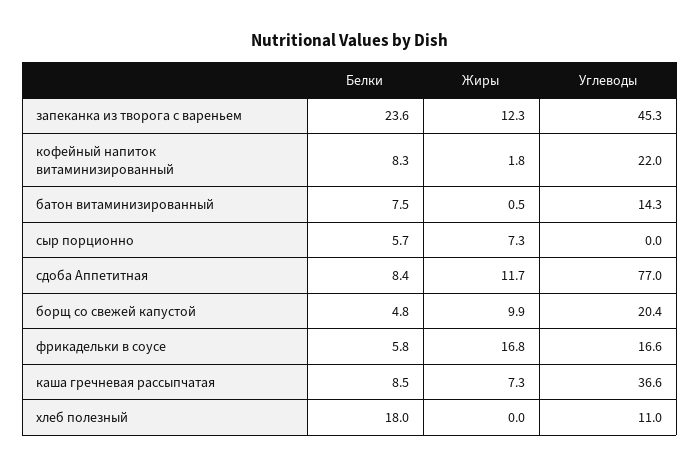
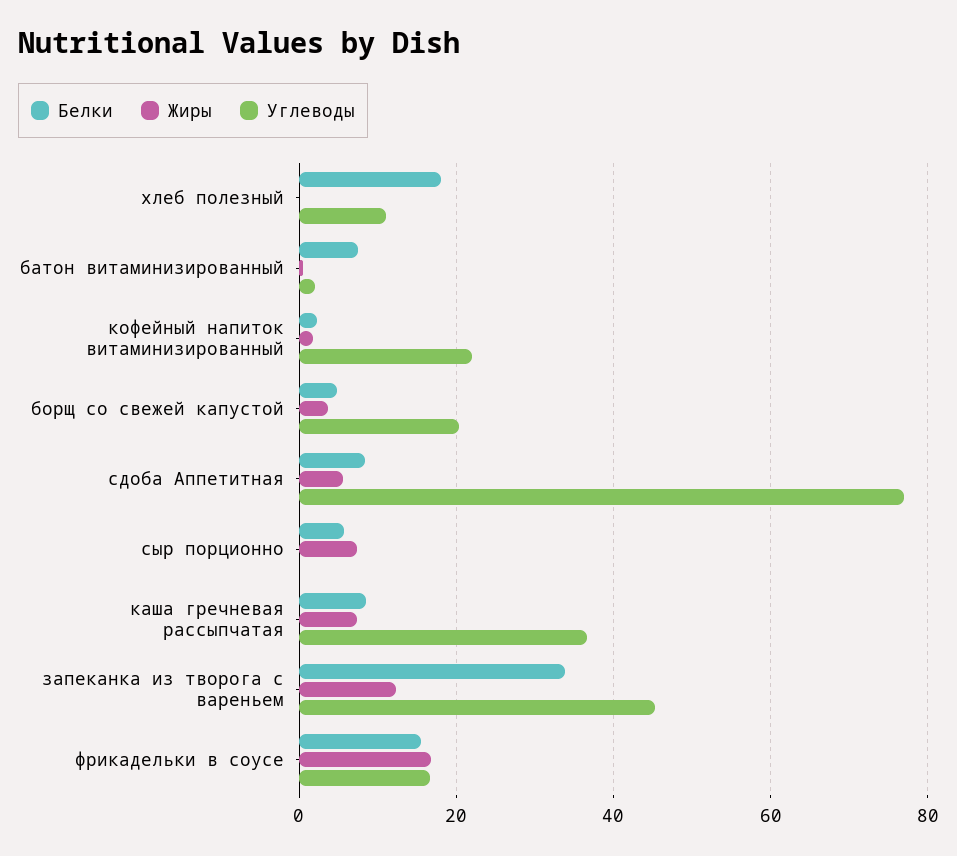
  {
    "Белки": {
-     "запеканка из творога с вареньем": 23.6,
+     "запеканка из творога с вареньем": 34,
-     "кофейный напиток витаминизированный": 8.3,
+     "кофейный напиток витаминизированный": 2,
      "батон витаминизированный": 7.5,
      "сыр порционно": 5.7,
      "сдоба Аппетитная": 8.4,
      "борщ со свежей капустой": 4.8,
-     "фрикадельки в соусе": 5.8,
+     "фрикадельки в соусе": 16,
      "каша гречневая рассыпчатая": 8.5,
      "хлеб полезный": 18
    },
    "Жиры": {
      "запеканка из творога с вареньем": 12.3,
      "кофейный напиток витаминизированный": 1.8,
      "батон витаминизированный": 0.5,
      "сыр порционно": 7.3,
-     "сдоба Аппетитная": 11.7,
+     "сдоба Аппетитная": 6,
-     "борщ со свежей капустой": 9.9,
+     "борщ со свежей капустой": 4,
      "фрикадельки в соусе": 16.8,
      "каша гречневая рассыпчатая": 7.3,
      "хлеб полезный": 0
    },
    "Углеводы": {
      "запеканка из творога с вареньем": 45.3,
      "кофейный напиток витаминизированный": 22,
-     "батон витаминизированный": 14.3,
+     "батон витаминизированный": 2,
      "сыр порционно": 0,
      "сдоба Аппетитная": 77,
      "борщ со свежей капустой": 20.4,
      "фрикадельки в соусе": 16.6,
      "каша гречневая рассыпчатая": 36.6,
      "хлеб полезный": 11
    }
  }

